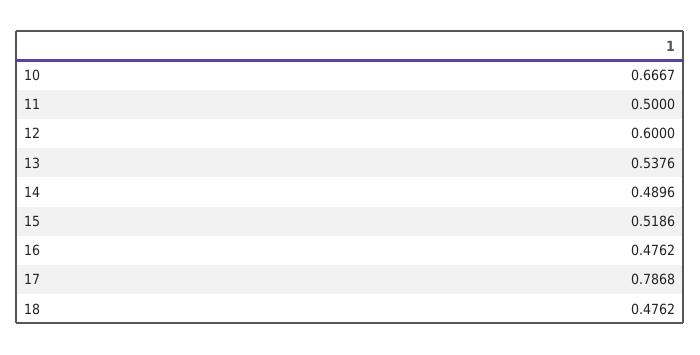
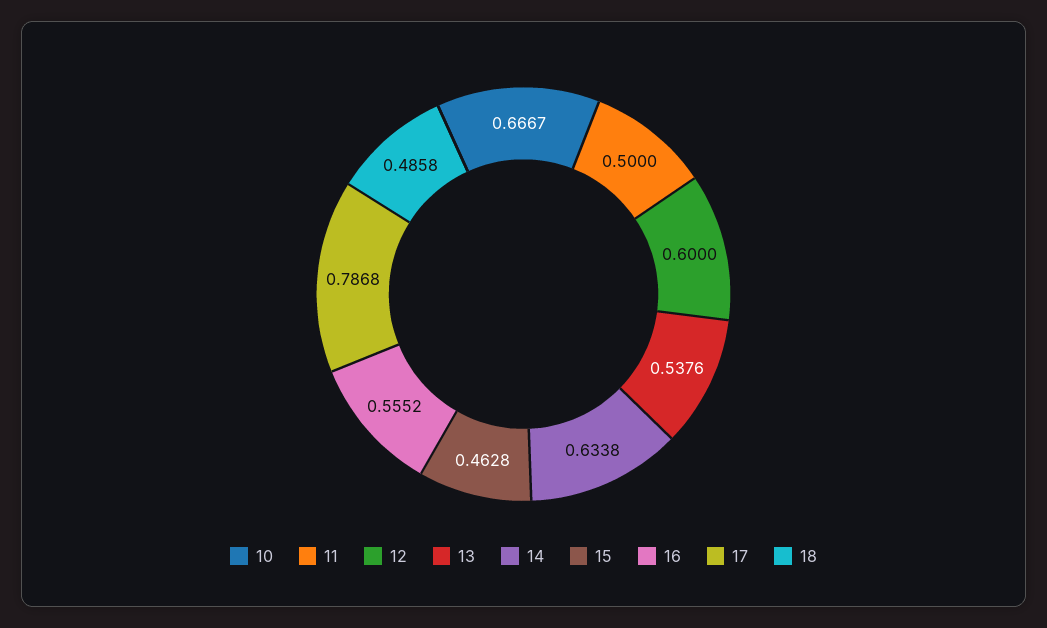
  {
    "10": 0.6667,
    "11": 0.5,
    "12": 0.6,
    "13": 0.5376,
-   "14": 0.4896,
+   "14": 0.6338,
-   "15": 0.5186,
+   "15": 0.4628,
-   "16": 0.4762,
+   "16": 0.5552,
    "17": 0.7868,
-   "18": 0.4762
+   "18": 0.4858
  }

